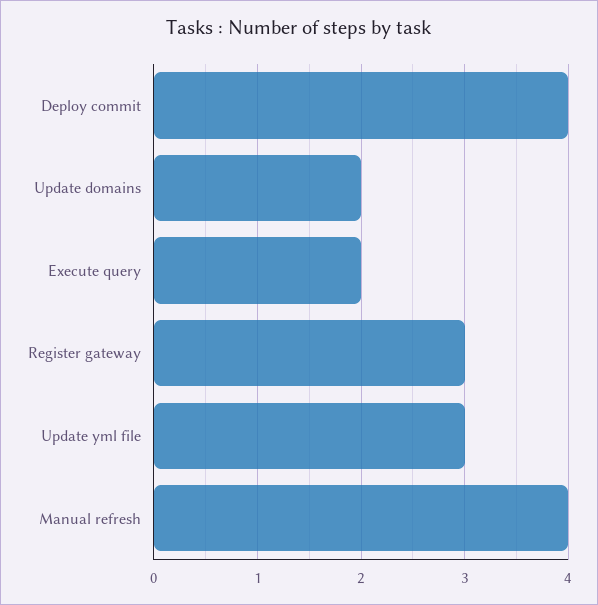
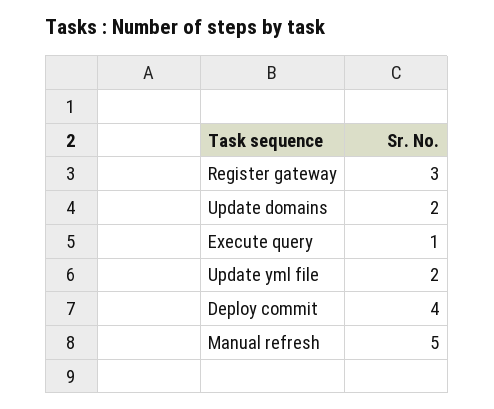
  {
    "Deploy commit": 4,
    "Update domains": 2,
-   "Execute query": 2,
+   "Execute query": 1,
    "Register gateway": 3,
-   "Update yml file": 3,
+   "Update yml file": 2,
-   "Manual refresh": 4
+   "Manual refresh": 5
  }

